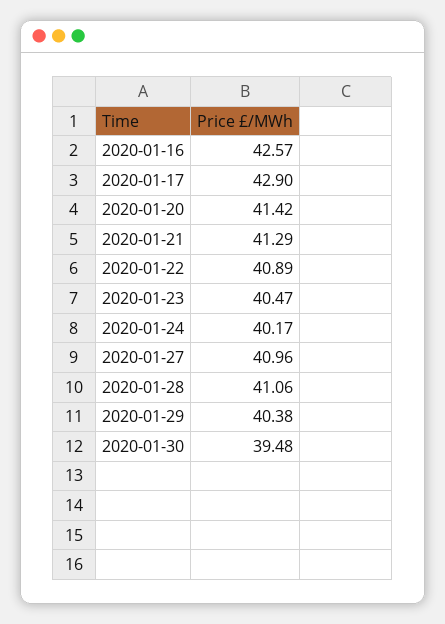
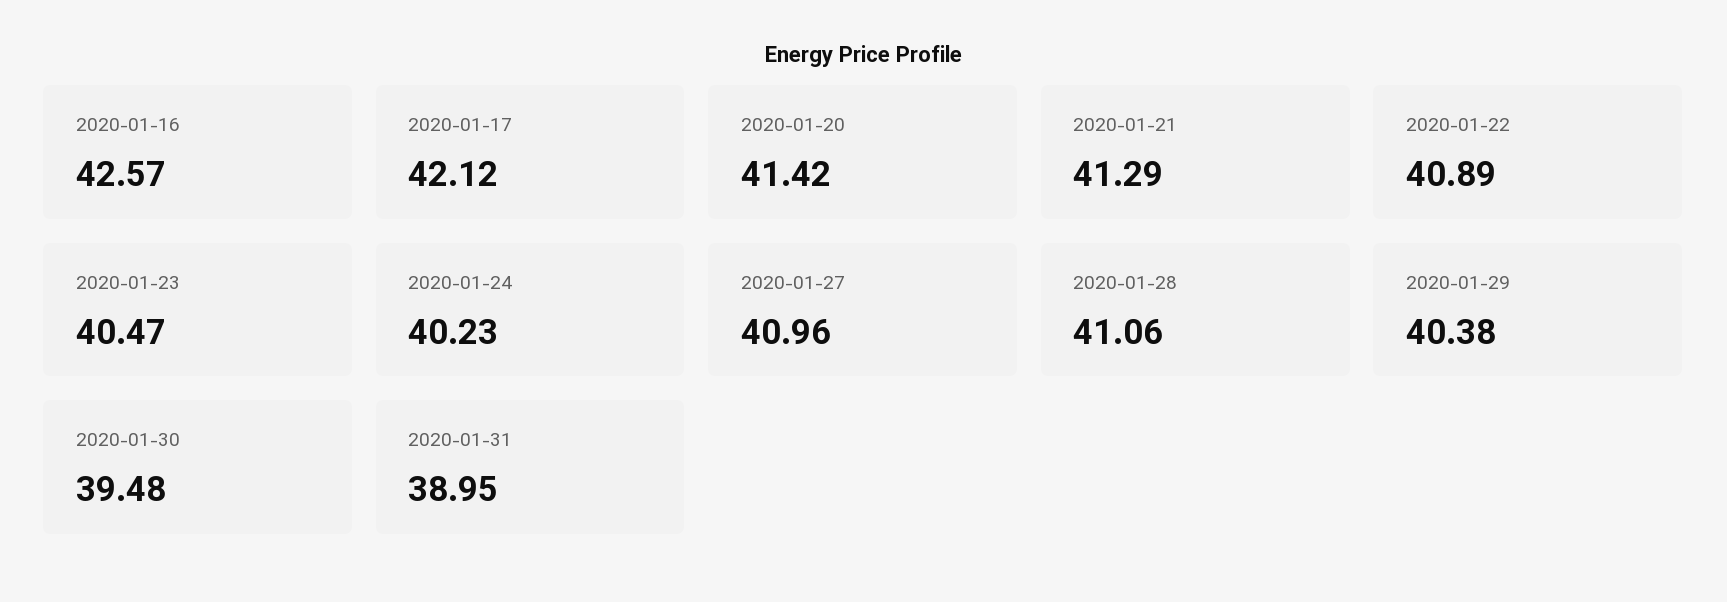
  {
    "2020-01-16": 42.57,
-   "2020-01-17": 42.9,
+   "2020-01-17": 42.12,
    "2020-01-20": 41.42,
    "2020-01-21": 41.29,
    "2020-01-22": 40.89,
    "2020-01-23": 40.47,
-   "2020-01-24": 40.17,
+   "2020-01-24": 40.23,
    "2020-01-27": 40.96,
    "2020-01-28": 41.06,
    "2020-01-29": 40.38,
-   "2020-01-30": 39.48
+   "2020-01-30": 39.48,
+   "2020-01-31": 38.95
  }

